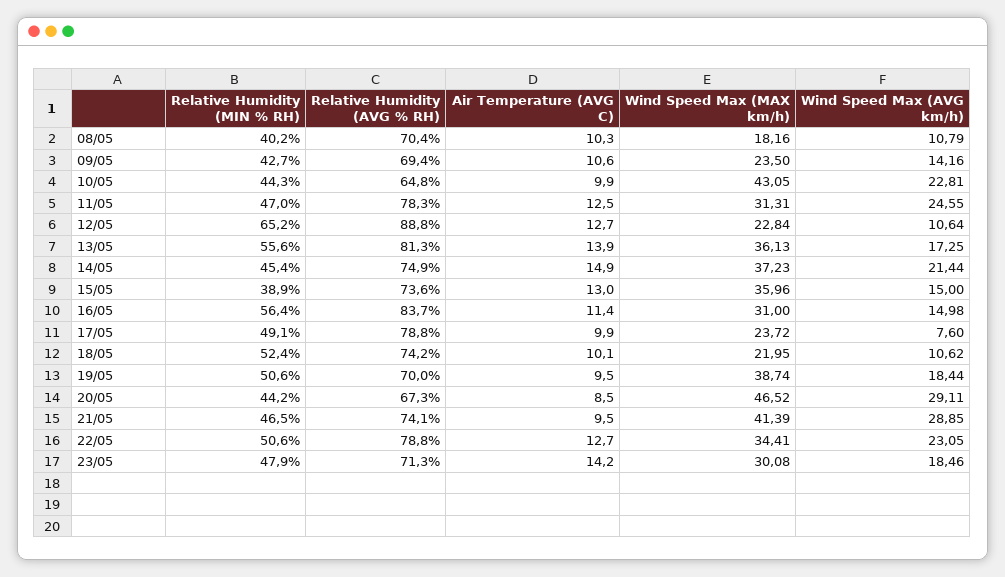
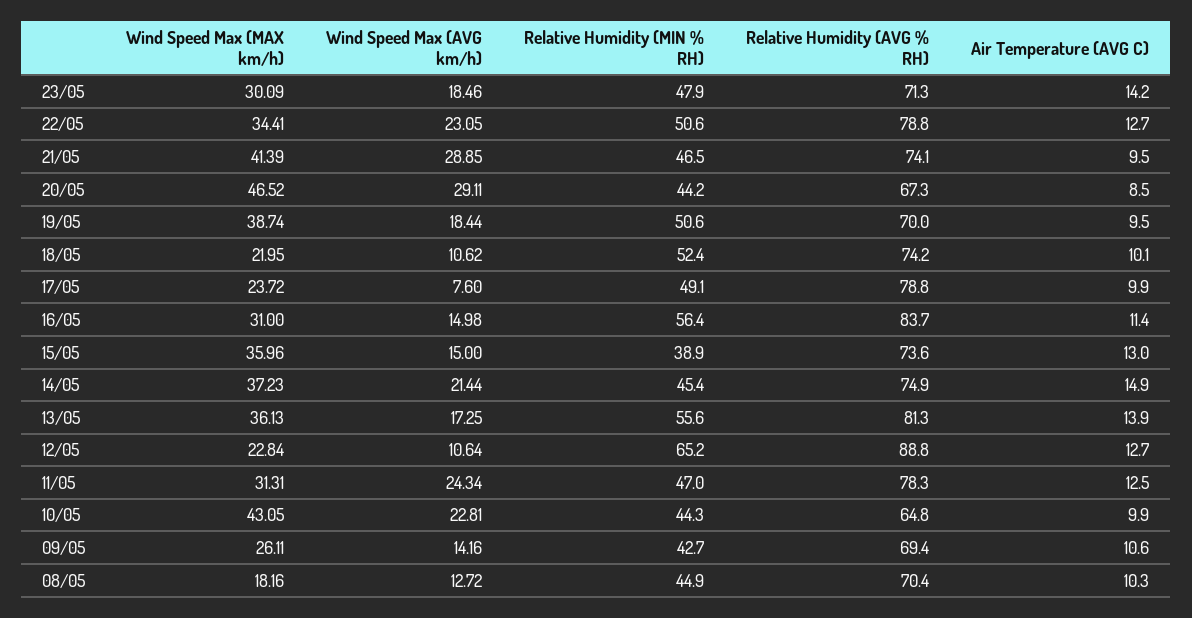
  {
    "Relative Humidity (MIN % RH)": {
-     "08/05": 40.2,
+     "08/05": 44.9,
      "09/05": 42.7,
      "10/05": 44.3,
      "11/05": 47,
      "12/05": 65.2,
      "13/05": 55.6,
      "14/05": 45.4,
      "15/05": 38.9,
      "16/05": 56.4,
      "17/05": 49.1,
      "18/05": 52.4,
      "19/05": 50.6,
      "20/05": 44.2,
      "21/05": 46.5,
      "22/05": 50.6,
      "23/05": 47.9
    },
    "Relative Humidity (AVG % RH)": {
      "08/05": 70.4,
      "09/05": 69.4,
      "10/05": 64.8,
      "11/05": 78.3,
      "12/05": 88.8,
      "13/05": 81.3,
      "14/05": 74.9,
      "15/05": 73.6,
      "16/05": 83.7,
      "17/05": 78.8,
      "18/05": 74.2,
      "19/05": 70,
      "20/05": 67.3,
      "21/05": 74.1,
      "22/05": 78.8,
      "23/05": 71.3
    },
    "Air Temperature (AVG C)": {
      "08/05": 10.3,
      "09/05": 10.6,
      "10/05": 9.9,
      "11/05": 12.5,
      "12/05": 12.7,
      "13/05": 13.9,
      "14/05": 14.9,
      "15/05": 13,
      "16/05": 11.4,
      "17/05": 9.9,
      "18/05": 10.1,
      "19/05": 9.5,
      "20/05": 8.5,
      "21/05": 9.5,
      "22/05": 12.7,
      "23/05": 14.2
    },
    "Wind Speed Max (MAX km/h)": {
      "08/05": 18.16,
-     "09/05": 23.5,
+     "09/05": 26.11,
      "10/05": 43.05,
      "11/05": 31.31,
      "12/05": 22.84,
      "13/05": 36.13,
      "14/05": 37.23,
      "15/05": 35.96,
      "16/05": 31,
      "17/05": 23.72,
      "18/05": 21.95,
      "19/05": 38.74,
      "20/05": 46.52,
      "21/05": 41.39,
      "22/05": 34.41,
-     "23/05": 30.08
+     "23/05": 30.09
    },
    "Wind Speed Max (AVG km/h)": {
-     "08/05": 10.79,
+     "08/05": 12.72,
      "09/05": 14.16,
      "10/05": 22.81,
-     "11/05": 24.55,
+     "11/05": 24.34,
      "12/05": 10.64,
      "13/05": 17.25,
      "14/05": 21.44,
      "15/05": 15,
      "16/05": 14.98,
      "17/05": 7.6,
      "18/05": 10.62,
      "19/05": 18.44,
      "20/05": 29.11,
      "21/05": 28.85,
      "22/05": 23.05,
      "23/05": 18.46
    }
  }

